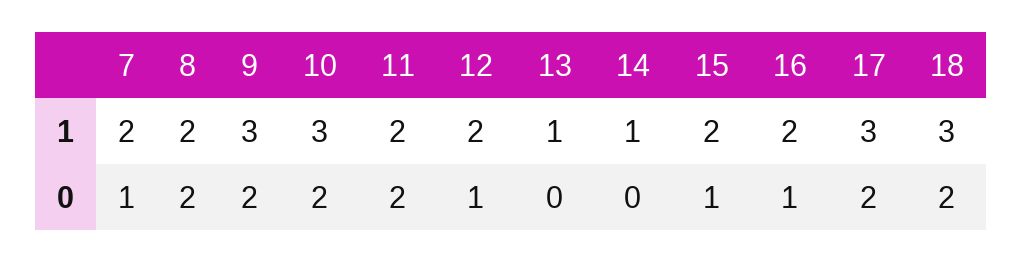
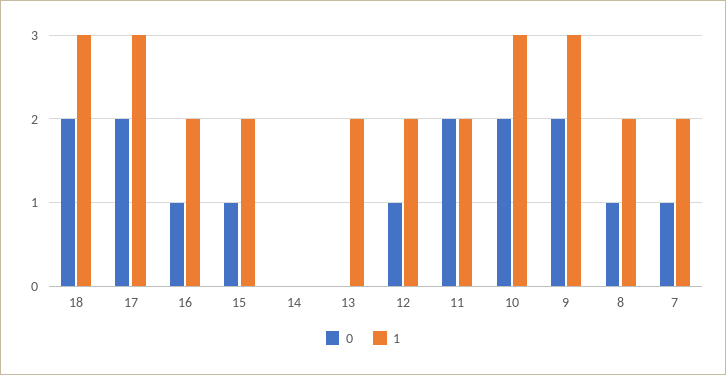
  {
    "1": {
      "7": 2,
      "8": 2,
      "9": 3,
      "10": 3,
      "11": 2,
      "12": 2,
-     "13": 1,
+     "13": 2,
-     "14": 1,
+     "14": 0,
      "15": 2,
      "16": 2,
      "17": 3,
      "18": 3
    },
    "0": {
      "7": 1,
-     "8": 2,
+     "8": 1,
      "9": 2,
      "10": 2,
      "11": 2,
      "12": 1,
      "13": 0,
      "14": 0,
      "15": 1,
      "16": 1,
      "17": 2,
      "18": 2
    }
  }

